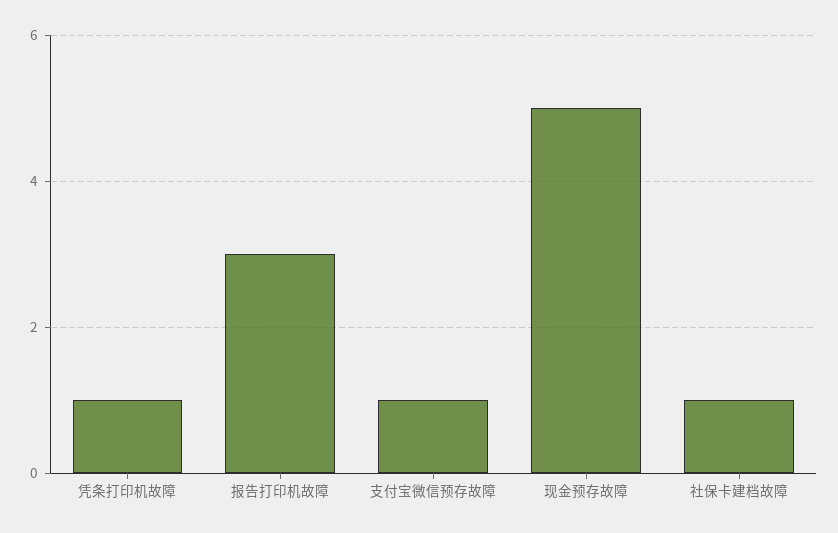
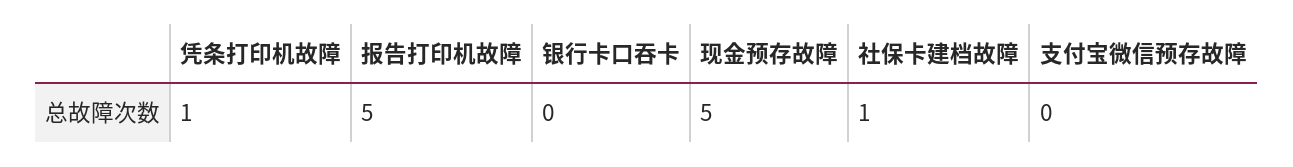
  {
    "凭条打印机故障": 1,
-   "报告打印机故障": 3,
+   "报告打印机故障": 5,
-   "支付宝微信预存故障": 1,
+   "支付宝微信预存故障": 0,
    "现金预存故障": 5,
-   "社保卡建档故障": 1
+   "社保卡建档故障": 1,
+   "银行卡口吞卡": 0
  }

